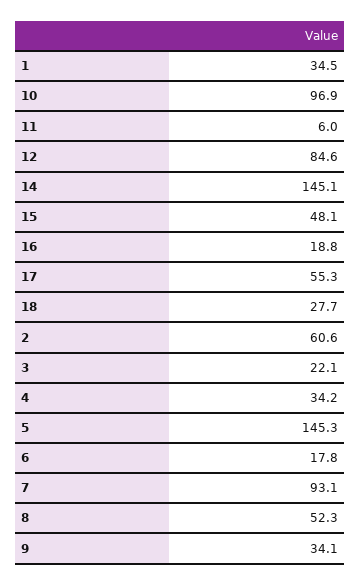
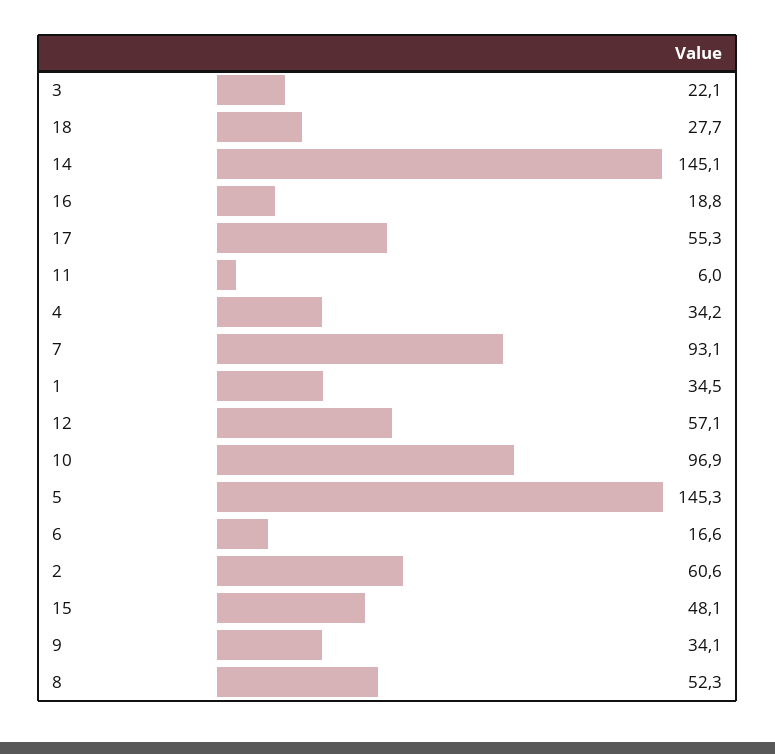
  {
    "1": 34.5,
    "10": 96.9,
    "11": 6,
-   "12": 84.6,
+   "12": 57.1,
    "14": 145.1,
    "15": 48.1,
    "16": 18.8,
    "17": 55.3,
    "18": 27.7,
    "2": 60.6,
    "3": 22.1,
    "4": 34.2,
    "5": 145.3,
-   "6": 17.8,
+   "6": 16.6,
    "7": 93.1,
    "8": 52.3,
    "9": 34.1
  }

